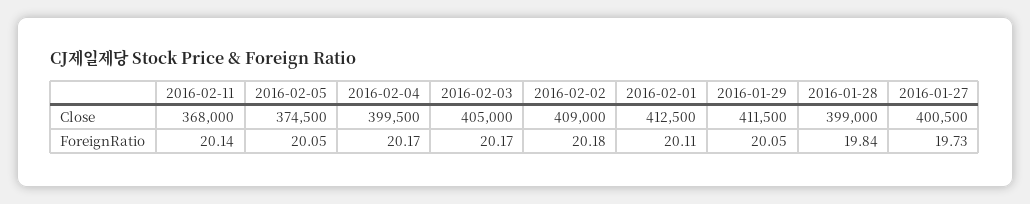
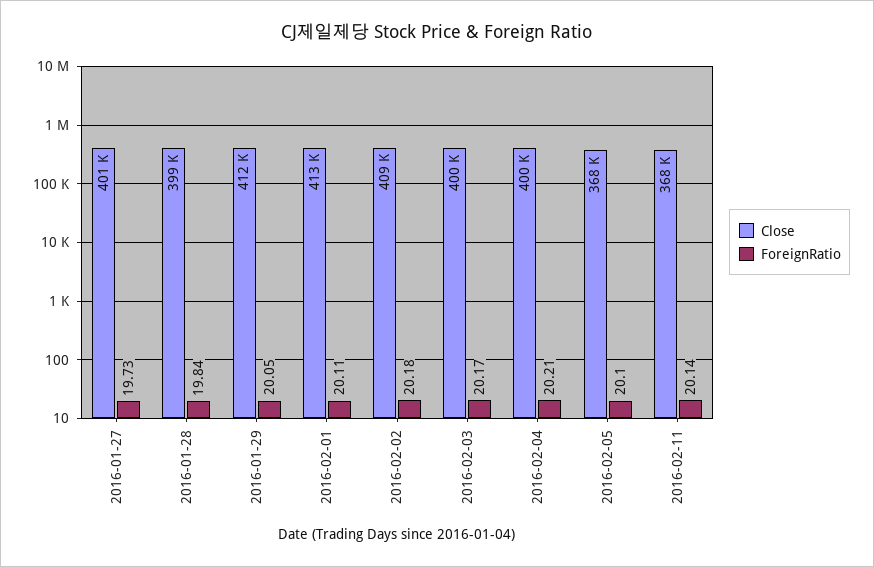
  {
    "Close": {
      "2016-02-11": 368000,
-     "2016-02-05": 374500,
+     "2016-02-05": 368000,
      "2016-02-04": 399500,
-     "2016-02-03": 405000,
+     "2016-02-03": 400000,
      "2016-02-02": 409000,
      "2016-02-01": 412500,
      "2016-01-29": 411500,
      "2016-01-28": 399000,
      "2016-01-27": 400500
    },
    "ForeignRatio": {
      "2016-02-11": 20.14,
-     "2016-02-05": 20.05,
+     "2016-02-05": 20.1,
-     "2016-02-04": 20.17,
+     "2016-02-04": 20.21,
      "2016-02-03": 20.17,
      "2016-02-02": 20.18,
      "2016-02-01": 20.11,
      "2016-01-29": 20.05,
      "2016-01-28": 19.84,
      "2016-01-27": 19.73
    }
  }

